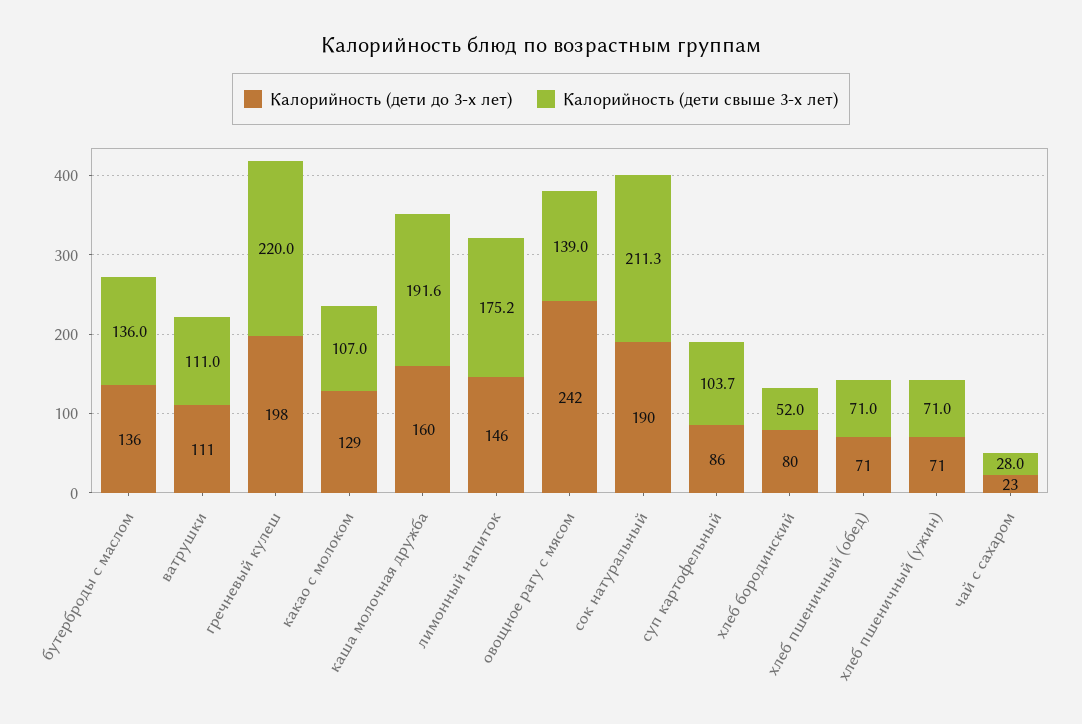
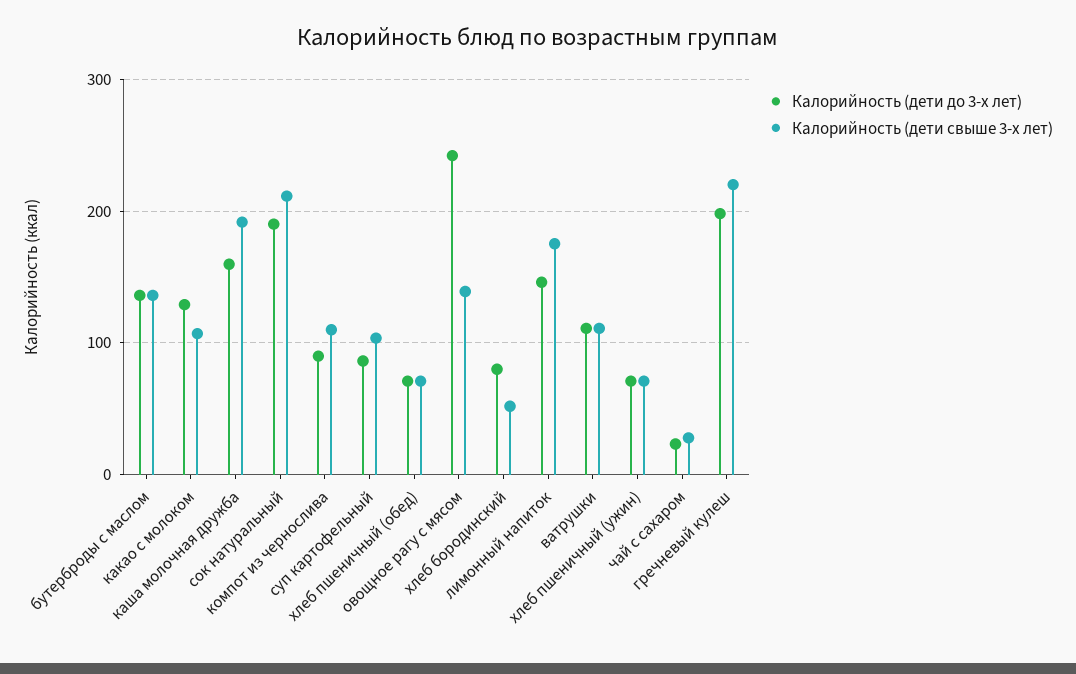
  {
    "Калорийность (дети до 3-х лет)": {
      "бутерброды с маслом": 136,
      "ватрушки": 111,
      "гречневый кулеш": 198,
      "какао с молоком": 129,
      "каша молочная дружба": 160,
      "лимонный напиток": 146,
      "овощное рагу с мясом": 242,
      "сок натуральный": 190,
      "суп картофельный": 86,
      "хлеб бородинский": 80,
      "хлеб пшеничный (обед)": 71,
      "хлеб пшеничный (ужин)": 71,
-     "чай с сахаром": 23
+     "чай с сахаром": 23,
+     "компот из чернослива": 90
    },
    "Калорийность (дети свыше 3-х лет)": {
      "бутерброды с маслом": 136,
      "ватрушки": 111,
      "гречневый кулеш": 220,
      "какао с молоком": 107,
      "каша молочная дружба": 191.6,
      "лимонный напиток": 175.2,
      "овощное рагу с мясом": 139,
      "сок натуральный": 211.3,
      "суп картофельный": 103.7,
      "хлеб бородинский": 52,
      "хлеб пшеничный (обед)": 71,
      "хлеб пшеничный (ужин)": 71,
-     "чай с сахаром": 28
+     "чай с сахаром": 28,
+     "компот из чернослива": 110
    }
  }

